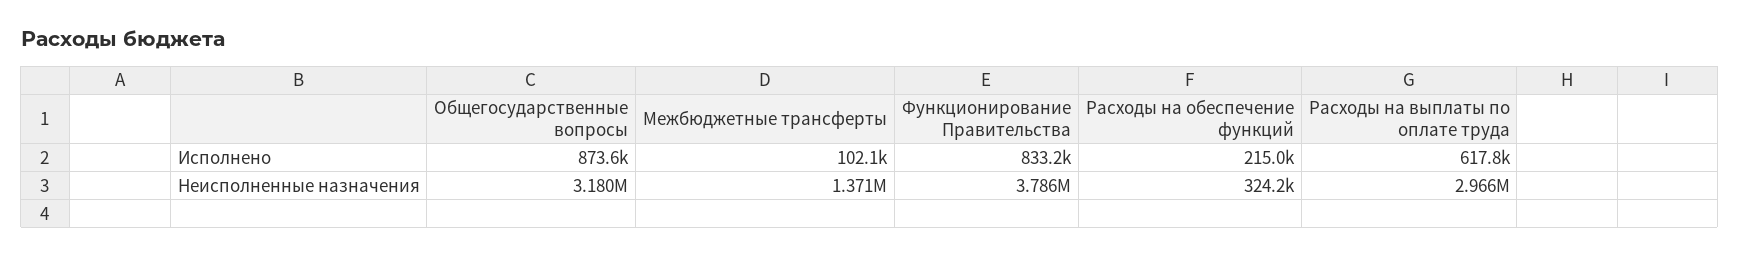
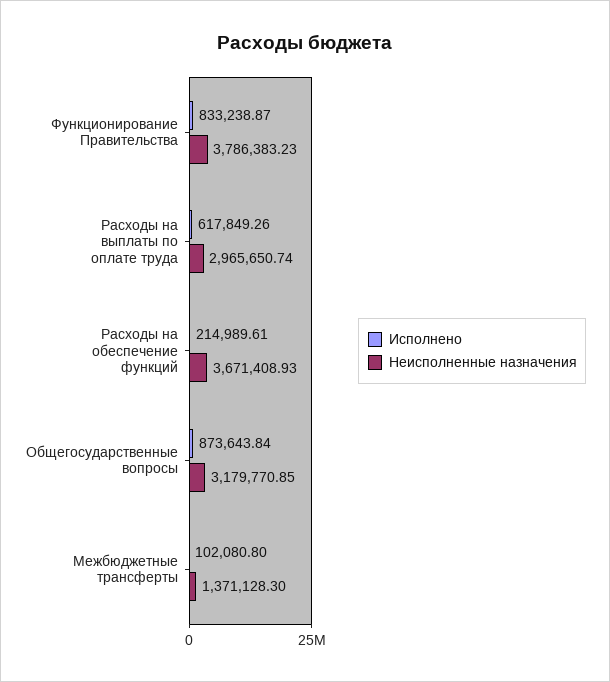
  {
    "Исполнено": {
      "Общегосударственные вопросы": 873643.84,
      "Межбюджетные трансферты": 102080.8,
      "Функционирование Правительства": 833238.87,
      "Расходы на обеспечение функций": 214989.61,
      "Расходы на выплаты по оплате труда": 617849.26
    },
    "Неисполненные назначения": {
      "Общегосударственные вопросы": 3179770.85,
      "Межбюджетные трансферты": 1371128.3,
      "Функционирование Правительства": 3786383.23,
-     "Расходы на обеспечение функций": 324200,
+     "Расходы на обеспечение функций": 3671408.93,
      "Расходы на выплаты по оплате труда": 2965650.74
    }
  }

